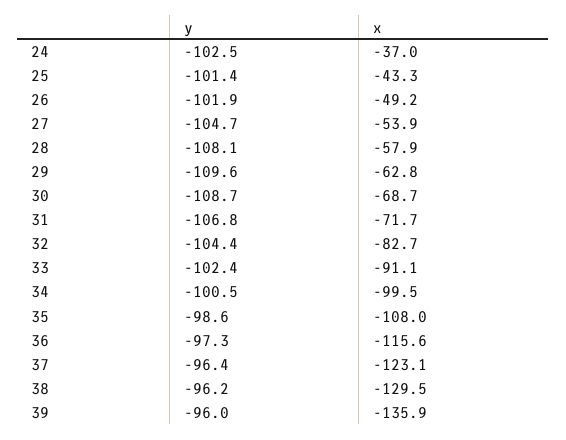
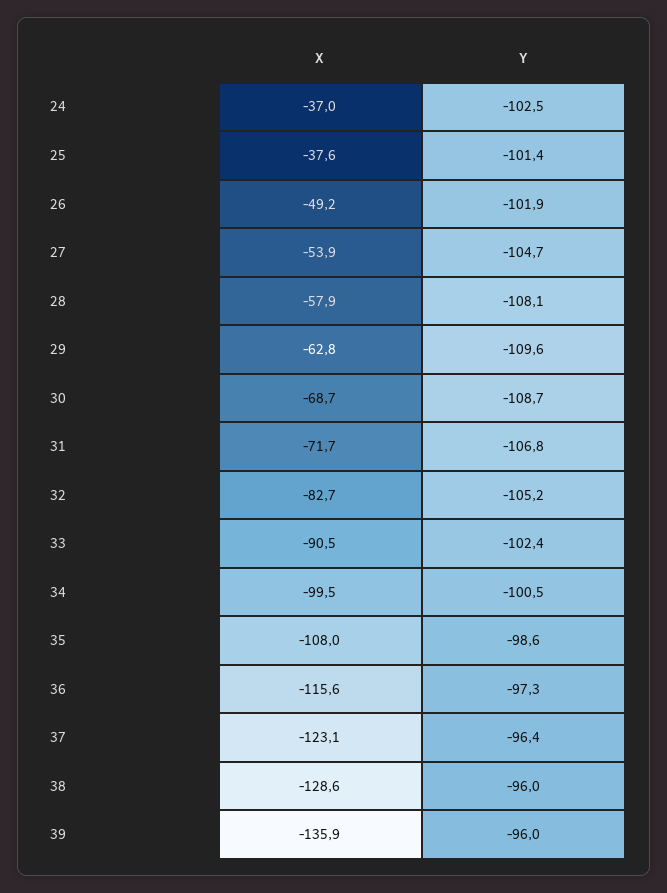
  {
    "y": {
      "24": -102.5,
      "25": -101.4,
      "26": -101.9,
      "27": -104.7,
      "28": -108.1,
      "29": -109.6,
      "30": -108.7,
      "31": -106.8,
-     "32": -104.4,
+     "32": -105.2,
      "33": -102.4,
      "34": -100.5,
      "35": -98.6,
      "36": -97.3,
      "37": -96.4,
-     "38": -96.2,
+     "38": -96,
      "39": -96
    },
    "x": {
      "24": -37,
-     "25": -43.3,
+     "25": -37.6,
      "26": -49.2,
      "27": -53.9,
      "28": -57.9,
      "29": -62.8,
      "30": -68.7,
      "31": -71.7,
      "32": -82.7,
-     "33": -91.1,
+     "33": -90.5,
      "34": -99.5,
      "35": -108,
      "36": -115.6,
      "37": -123.1,
-     "38": -129.5,
+     "38": -128.6,
      "39": -135.9
    }
  }

